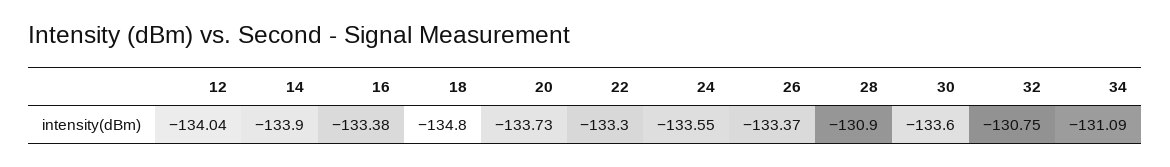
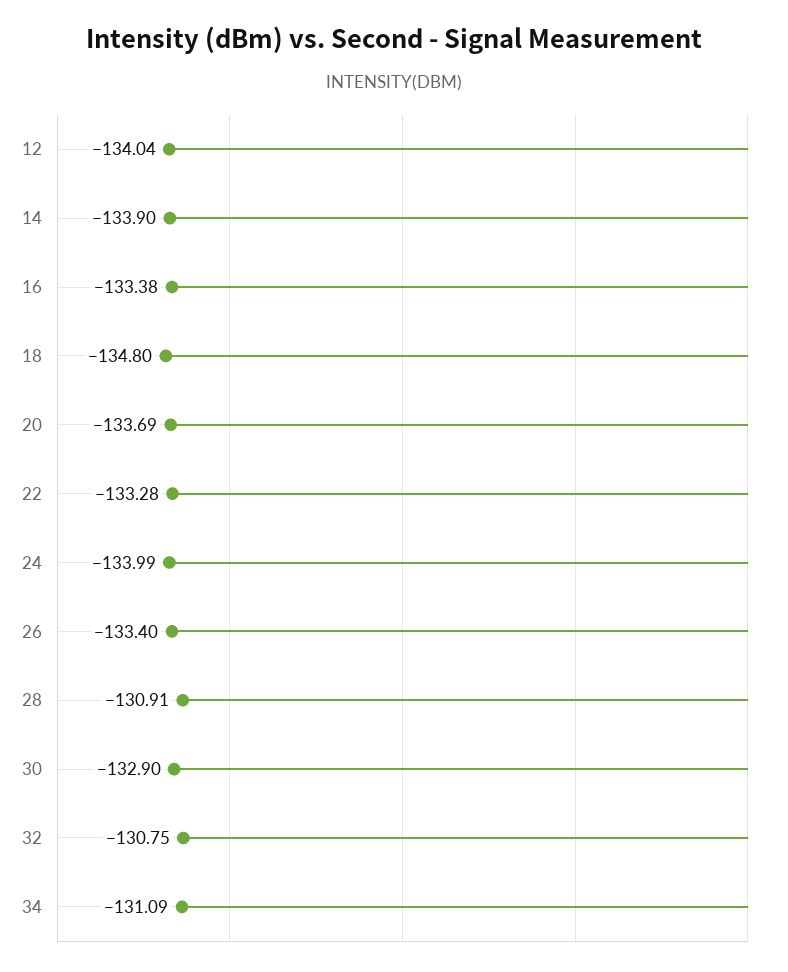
  {
    "12": -134.04,
    "14": -133.9,
    "16": -133.38,
    "18": -134.8,
-   "20": -133.73,
+   "20": -133.69,
-   "22": -133.3,
+   "22": -133.28,
-   "24": -133.55,
+   "24": -133.99,
-   "26": -133.37,
+   "26": -133.4,
-   "28": -130.9,
+   "28": -130.91,
-   "30": -133.6,
+   "30": -132.9,
    "32": -130.75,
    "34": -131.09
  }

